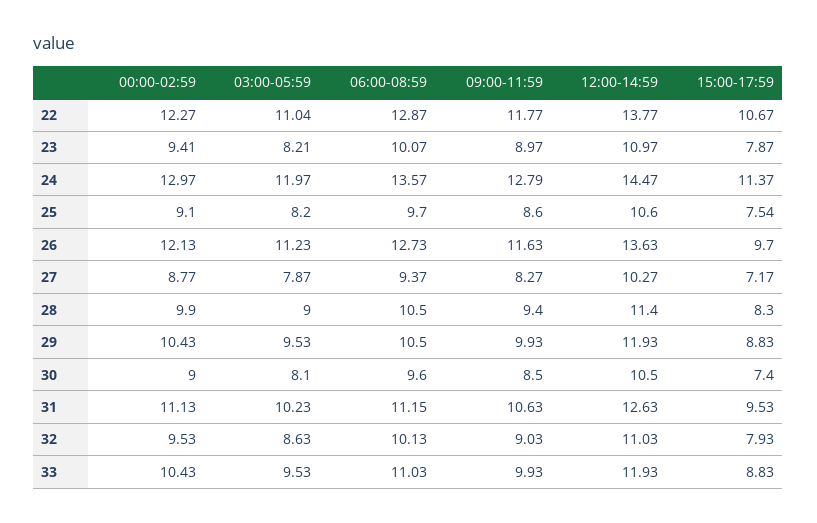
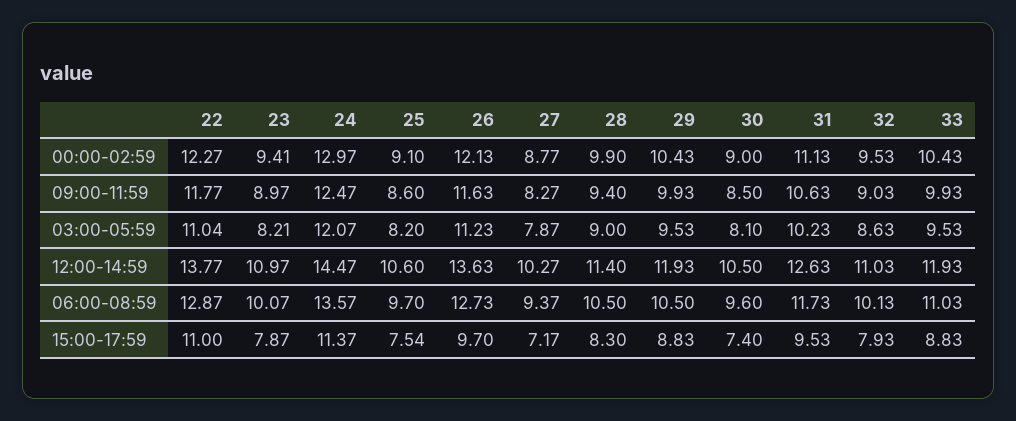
  {
    "00:00-02:59": {
      "22": 12.27,
      "23": 9.41,
      "24": 12.97,
      "25": 9.1,
      "26": 12.13,
      "27": 8.77,
      "28": 9.9,
      "29": 10.43,
      "30": 9,
      "31": 11.13,
      "32": 9.53,
      "33": 10.43
    },
    "03:00-05:59": {
      "22": 11.04,
      "23": 8.21,
-     "24": 11.97,
+     "24": 12.07,
      "25": 8.2,
      "26": 11.23,
      "27": 7.87,
      "28": 9,
      "29": 9.53,
      "30": 8.1,
      "31": 10.23,
      "32": 8.63,
      "33": 9.53
    },
    "06:00-08:59": {
      "22": 12.87,
      "23": 10.07,
      "24": 13.57,
      "25": 9.7,
      "26": 12.73,
      "27": 9.37,
      "28": 10.5,
      "29": 10.5,
      "30": 9.6,
-     "31": 11.15,
+     "31": 11.73,
      "32": 10.13,
      "33": 11.03
    },
    "09:00-11:59": {
      "22": 11.77,
      "23": 8.97,
-     "24": 12.79,
+     "24": 12.47,
      "25": 8.6,
      "26": 11.63,
      "27": 8.27,
      "28": 9.4,
      "29": 9.93,
      "30": 8.5,
      "31": 10.63,
      "32": 9.03,
      "33": 9.93
    },
    "12:00-14:59": {
      "22": 13.77,
      "23": 10.97,
      "24": 14.47,
      "25": 10.6,
      "26": 13.63,
      "27": 10.27,
      "28": 11.4,
      "29": 11.93,
      "30": 10.5,
      "31": 12.63,
      "32": 11.03,
      "33": 11.93
    },
    "15:00-17:59": {
-     "22": 10.67,
+     "22": 11,
      "23": 7.87,
      "24": 11.37,
      "25": 7.54,
      "26": 9.7,
      "27": 7.17,
      "28": 8.3,
      "29": 8.83,
      "30": 7.4,
      "31": 9.53,
      "32": 7.93,
      "33": 8.83
    }
  }

